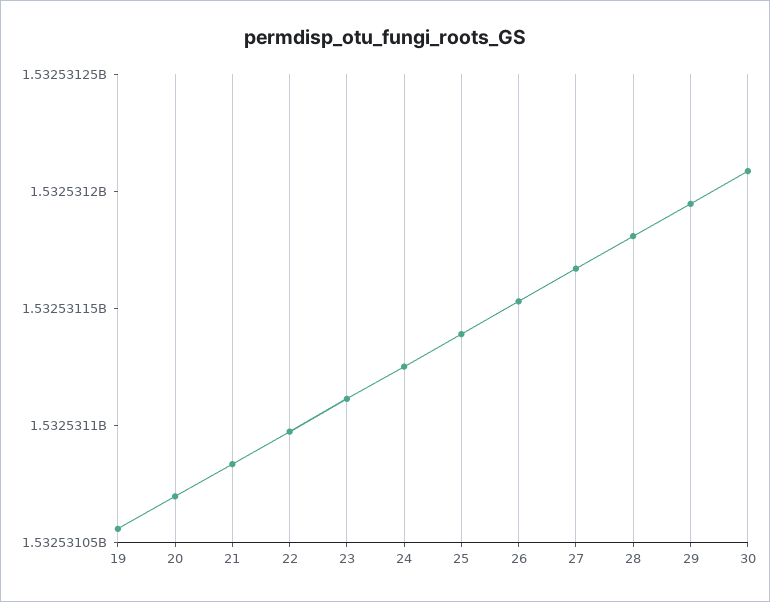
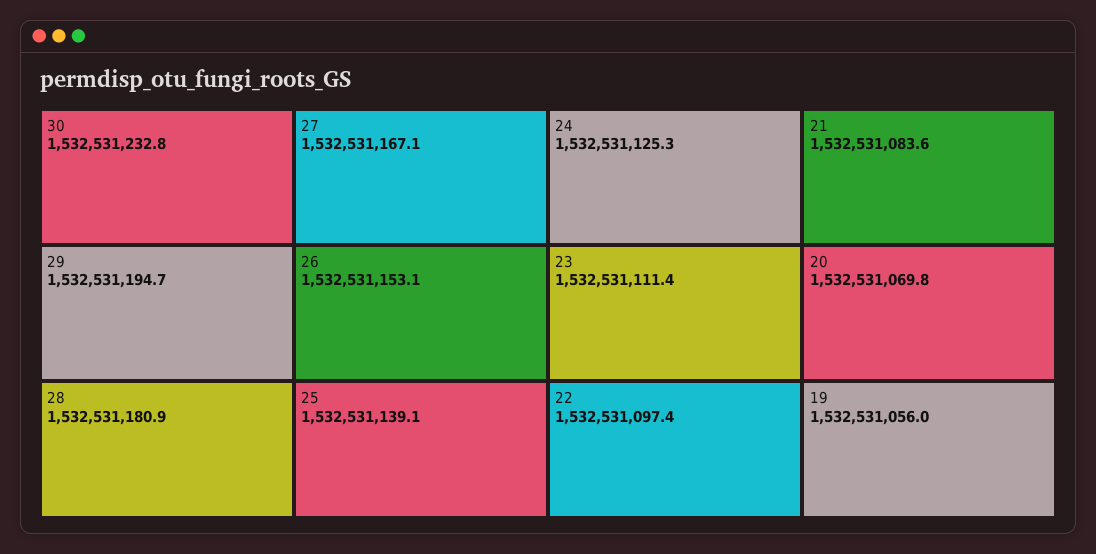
  {
    "19": 1532531056,
    "20": 1532531069.8,
    "21": 1532531083.6,
    "22": 1532531097.4,
    "23": 1532531111.4,
    "24": 1532531125.3,
    "25": 1532531139.1,
    "26": 1532531153.1,
    "27": 1532531167.1,
    "28": 1532531180.9,
    "29": 1532531194.7,
-   "30": 1532531210
+   "30": 1532531232.8
  }

